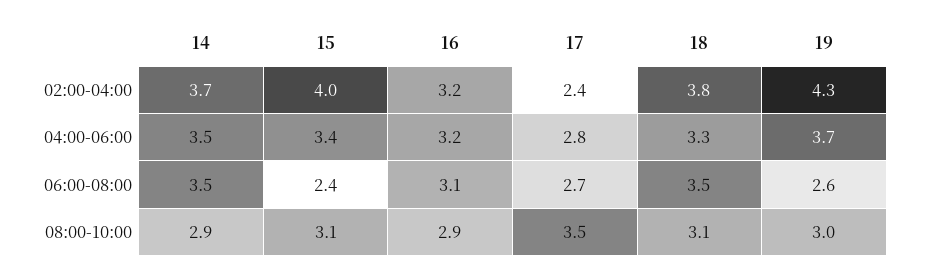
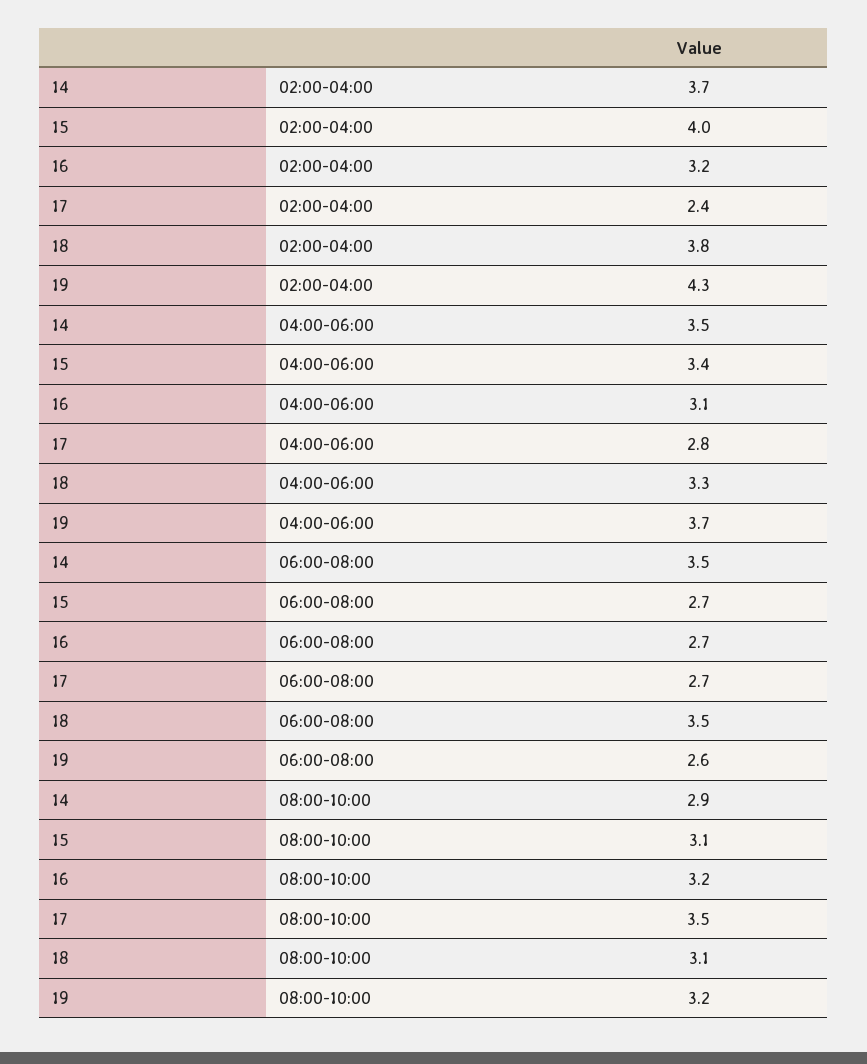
  {
    "14": {
      "02:00-04:00": 3.7,
      "04:00-06:00": 3.5,
      "06:00-08:00": 3.5,
      "08:00-10:00": 2.9
    },
    "15": {
      "02:00-04:00": 4,
      "04:00-06:00": 3.4,
-     "06:00-08:00": 2.4,
+     "06:00-08:00": 2.7,
      "08:00-10:00": 3.1
    },
    "16": {
      "02:00-04:00": 3.2,
-     "04:00-06:00": 3.2,
+     "04:00-06:00": 3.1,
-     "06:00-08:00": 3.1,
+     "06:00-08:00": 2.7,
-     "08:00-10:00": 2.9
+     "08:00-10:00": 3.2
    },
    "17": {
      "02:00-04:00": 2.4,
      "04:00-06:00": 2.8,
      "06:00-08:00": 2.7,
      "08:00-10:00": 3.5
    },
    "18": {
      "02:00-04:00": 3.8,
      "04:00-06:00": 3.3,
      "06:00-08:00": 3.5,
      "08:00-10:00": 3.1
    },
    "19": {
      "02:00-04:00": 4.3,
      "04:00-06:00": 3.7,
      "06:00-08:00": 2.6,
-     "08:00-10:00": 3
+     "08:00-10:00": 3.2
    }
  }

